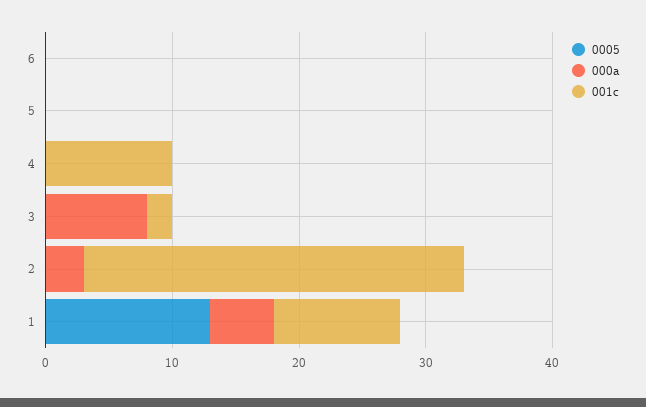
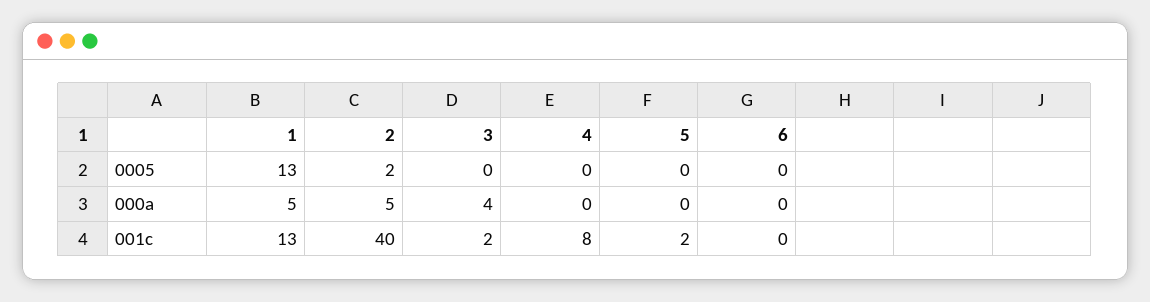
  {
    "0005": {
      "6": 0,
      "5": 0,
      "4": 0,
      "3": 0,
-     "2": 0,
+     "2": 2,
      "1": 13
    },
    "000a": {
      "6": 0,
      "5": 0,
      "4": 0,
-     "3": 8,
+     "3": 4,
-     "2": 3,
+     "2": 5,
      "1": 5
    },
    "001c": {
      "6": 0,
-     "5": 0,
+     "5": 2,
-     "4": 10,
+     "4": 8,
      "3": 2,
-     "2": 30,
+     "2": 40,
-     "1": 10
+     "1": 13
    }
  }

